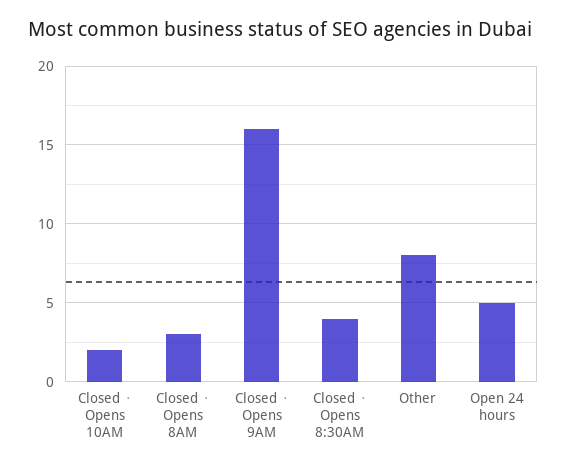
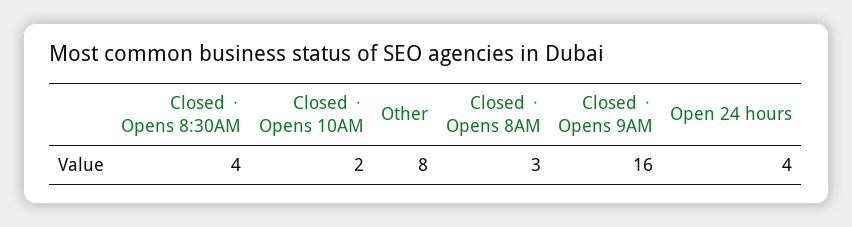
  {
    "Closed ⋅ Opens 10AM": 2,
    "Closed ⋅ Opens 8AM": 3,
    "Closed ⋅ Opens 9AM": 16,
    "Closed ⋅ Opens 8:30AM": 4,
    "Other": 8,
-   "Open 24 hours": 5
+   "Open 24 hours": 4
  }

